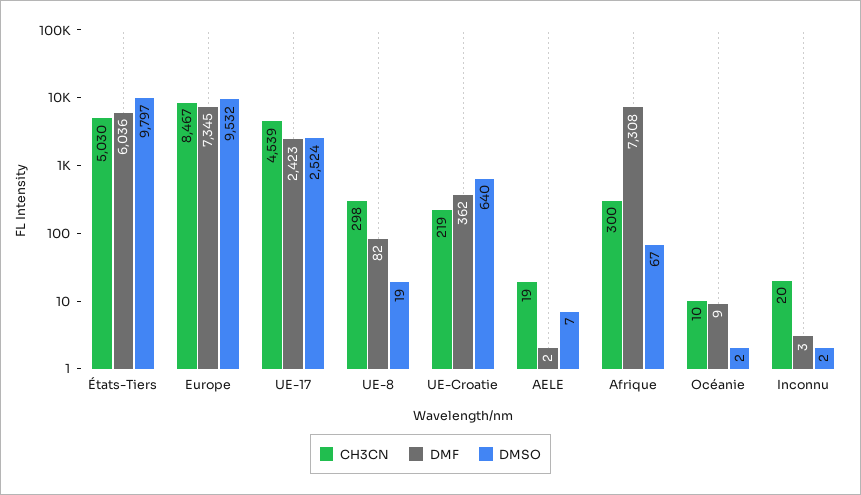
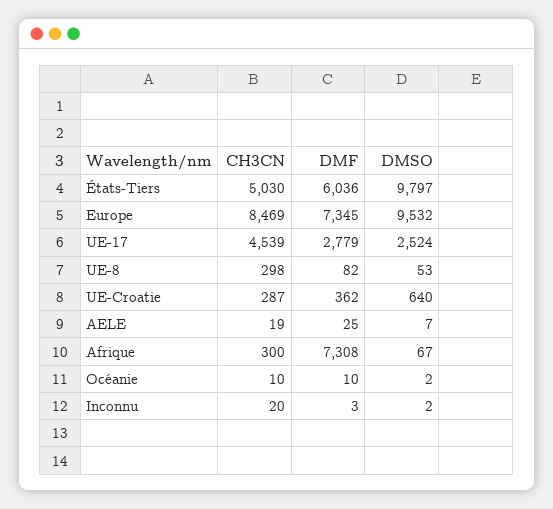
  {
    "CH3CN": {
      "États-Tiers": 5030,
-     "Europe": 8467,
+     "Europe": 8469,
      "UE-17": 4539,
      "UE-8": 298,
-     "UE-Croatie": 219,
+     "UE-Croatie": 287,
      "AELE": 19,
      "Afrique": 300,
      "Océanie": 10,
      "Inconnu": 20
    },
    "DMF": {
      "États-Tiers": 6036,
      "Europe": 7345,
-     "UE-17": 2423,
+     "UE-17": 2779,
      "UE-8": 82,
      "UE-Croatie": 362,
-     "AELE": 2,
+     "AELE": 25,
      "Afrique": 7308,
-     "Océanie": 9,
+     "Océanie": 10,
      "Inconnu": 3
    },
    "DMSO": {
      "États-Tiers": 9797,
      "Europe": 9532,
      "UE-17": 2524,
-     "UE-8": 19,
+     "UE-8": 53,
      "UE-Croatie": 640,
      "AELE": 7,
      "Afrique": 67,
      "Océanie": 2,
      "Inconnu": 2
    }
  }

